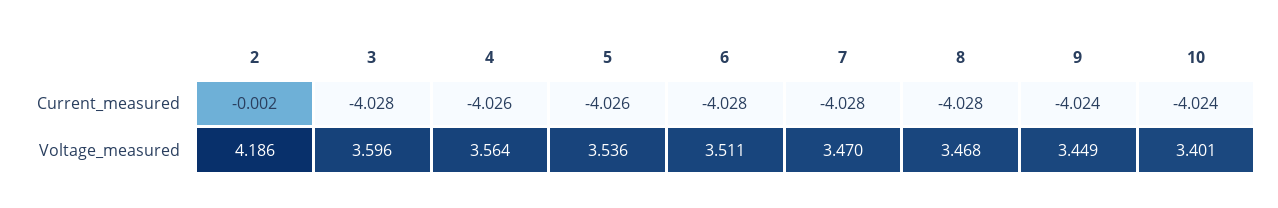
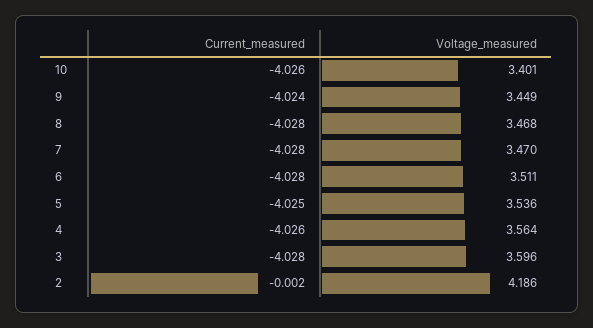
  {
    "2": {
      "Current_measured": -0.002,
      "Voltage_measured": 4.186
    },
    "3": {
      "Current_measured": -4.028,
      "Voltage_measured": 3.596
    },
    "4": {
      "Current_measured": -4.026,
      "Voltage_measured": 3.564
    },
    "5": {
-     "Current_measured": -4.026,
+     "Current_measured": -4.025,
      "Voltage_measured": 3.536
    },
    "6": {
      "Current_measured": -4.028,
      "Voltage_measured": 3.511
    },
    "7": {
      "Current_measured": -4.028,
      "Voltage_measured": 3.47
    },
    "8": {
      "Current_measured": -4.028,
      "Voltage_measured": 3.468
    },
    "9": {
      "Current_measured": -4.024,
      "Voltage_measured": 3.449
    },
    "10": {
-     "Current_measured": -4.024,
+     "Current_measured": -4.026,
      "Voltage_measured": 3.401
    }
  }

